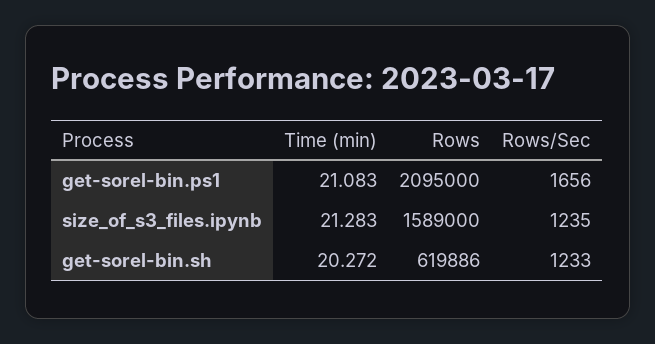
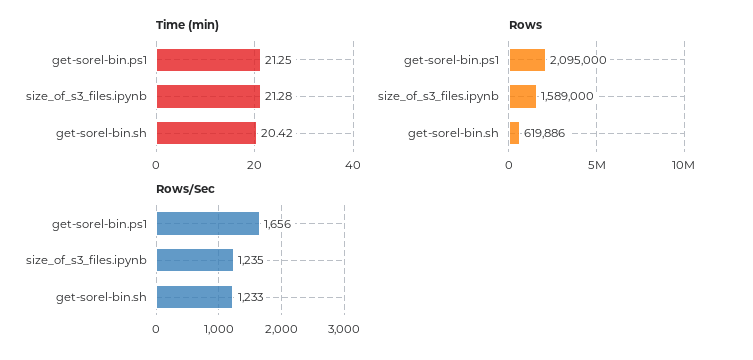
  {
    "Time (min)": {
-     "get-sorel-bin.ps1": 21.083,
+     "get-sorel-bin.ps1": 21.25,
      "size_of_s3_files.ipynb": 21.283,
-     "get-sorel-bin.sh": 20.272
+     "get-sorel-bin.sh": 20.42
    },
    "Rows": {
      "get-sorel-bin.ps1": 2095000,
      "size_of_s3_files.ipynb": 1589000,
      "get-sorel-bin.sh": 619886
    },
    "Rows/Sec": {
      "get-sorel-bin.ps1": 1656,
      "size_of_s3_files.ipynb": 1235,
      "get-sorel-bin.sh": 1233
    }
  }

